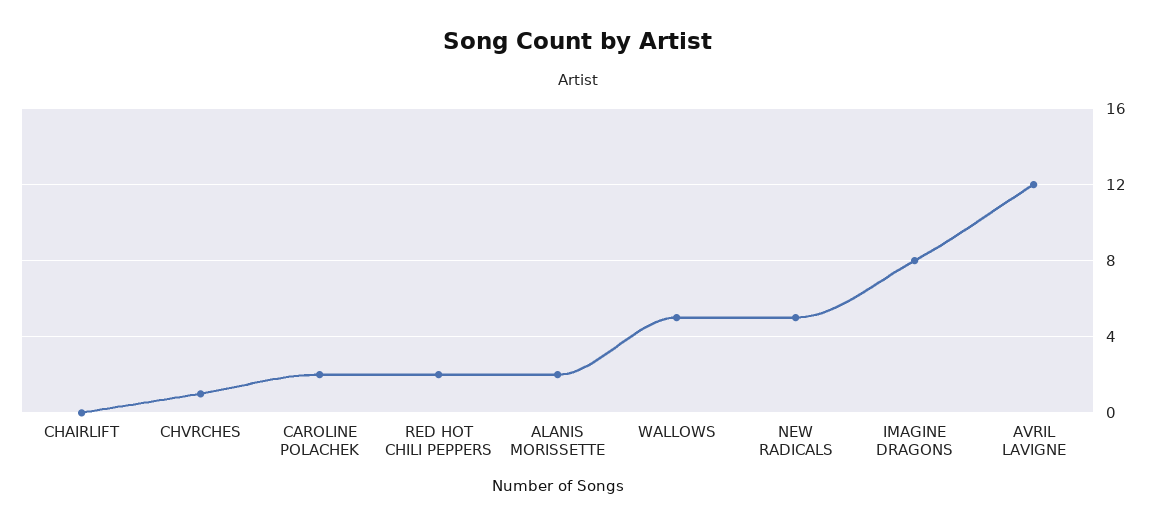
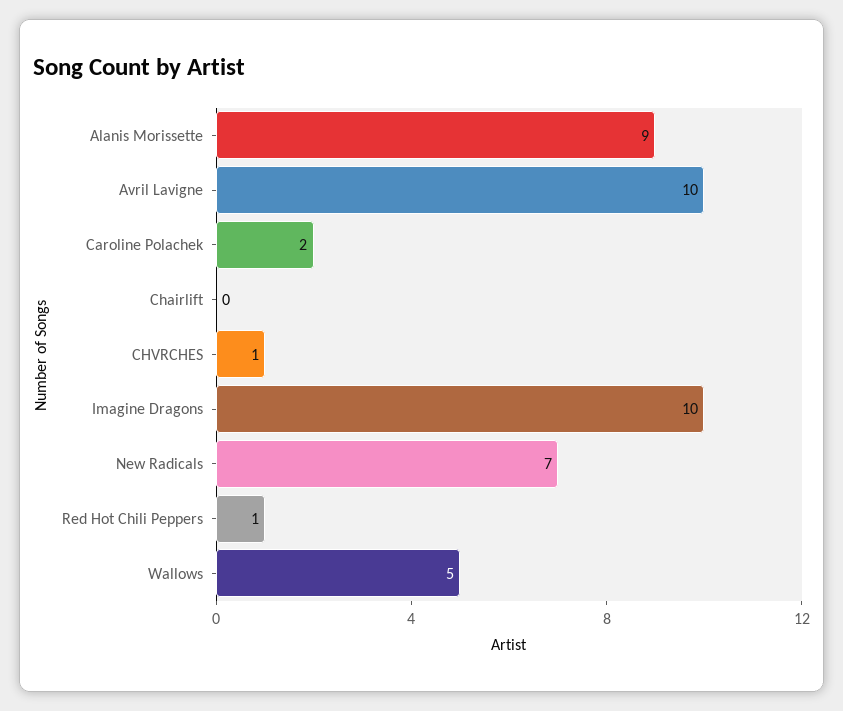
  {
    "CHAIRLIFT": 0,
    "CHVRCHES": 1,
    "CAROLINE POLACHEK": 2,
-   "RED HOT CHILI PEPPERS": 2,
+   "RED HOT CHILI PEPPERS": 1,
-   "ALANIS MORISSETTE": 2,
+   "ALANIS MORISSETTE": 9,
    "WALLOWS": 5,
-   "NEW RADICALS": 5,
+   "NEW RADICALS": 7,
-   "IMAGINE DRAGONS": 8,
+   "IMAGINE DRAGONS": 10,
-   "AVRIL LAVIGNE": 12
+   "AVRIL LAVIGNE": 10
  }

